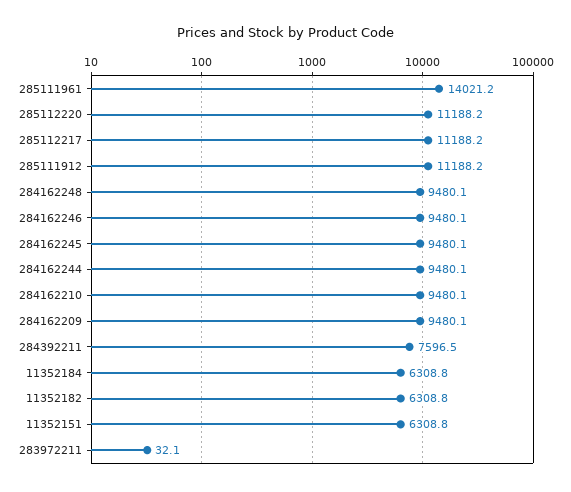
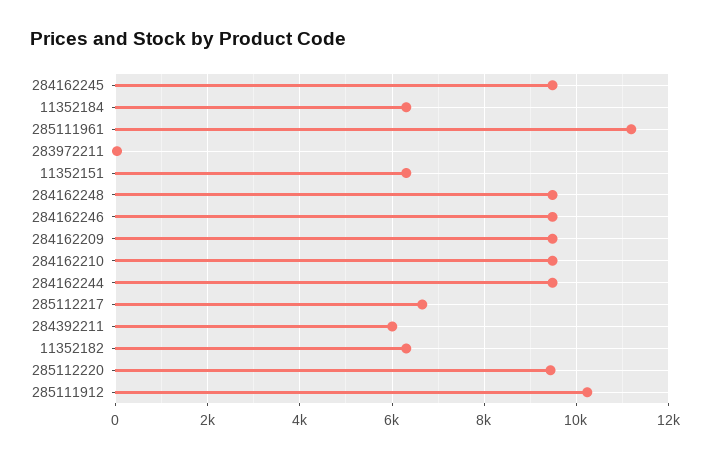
  {
-   "285111961": 14021.2,
+   "285111961": 11200,
-   "285112220": 11188.2,
+   "285112220": 9400,
-   "285112217": 11188.2,
+   "285112217": 6600,
-   "285111912": 11188.2,
+   "285111912": 10200,
    "284162248": 9480.1,
    "284162246": 9480.1,
    "284162245": 9480.1,
    "284162244": 9480.1,
    "284162210": 9480.1,
    "284162209": 9480.1,
-   "284392211": 7596.5,
+   "284392211": 6000,
    "11352184": 6308.8,
    "11352182": 6308.8,
    "11352151": 6308.8,
    "283972211": 32.1
  }

